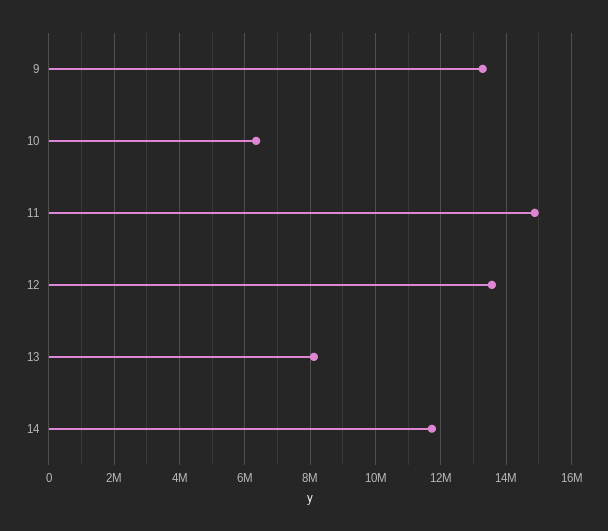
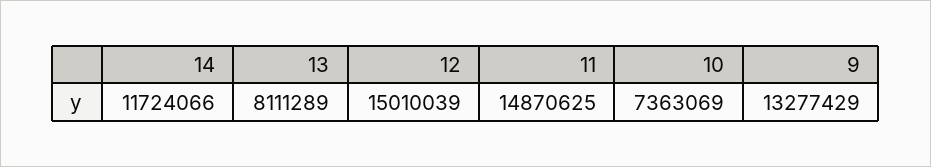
  {
    "9": 13277429,
-   "10": 6400000,
+   "10": 7363069,
    "11": 14870625,
-   "12": 13600000,
+   "12": 15010039,
    "13": 8111289,
    "14": 11724066
  }

